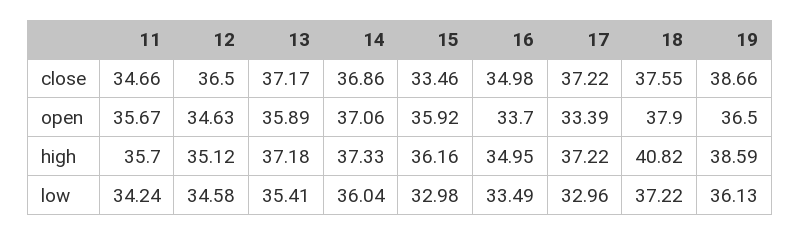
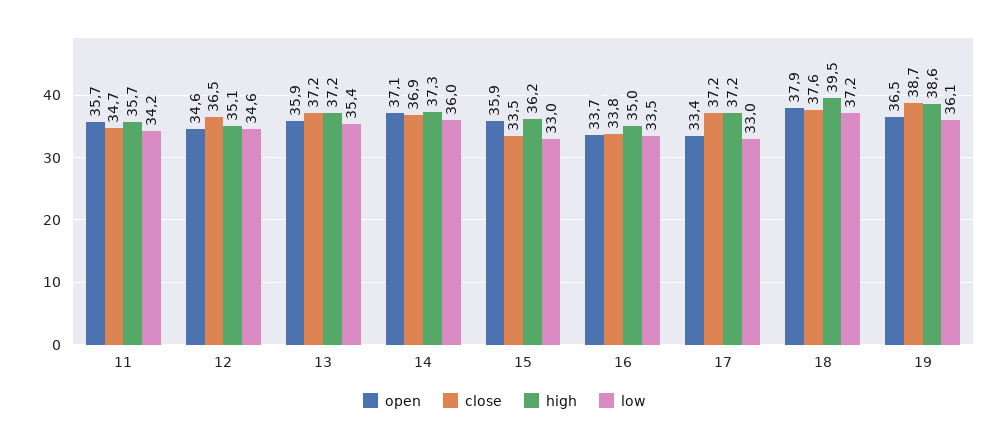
  {
    "close": {
      "11": 34.66,
      "12": 36.5,
      "13": 37.17,
      "14": 36.86,
      "15": 33.46,
-     "16": 34.98,
+     "16": 33.8,
      "17": 37.22,
      "18": 37.55,
      "19": 38.66
    },
    "open": {
      "11": 35.67,
      "12": 34.63,
      "13": 35.89,
      "14": 37.06,
      "15": 35.92,
      "16": 33.7,
      "17": 33.39,
      "18": 37.9,
      "19": 36.5
    },
    "high": {
      "11": 35.7,
      "12": 35.12,
      "13": 37.18,
      "14": 37.33,
      "15": 36.16,
      "16": 34.95,
      "17": 37.22,
-     "18": 40.82,
+     "18": 39.5,
      "19": 38.59
    },
    "low": {
      "11": 34.24,
      "12": 34.58,
      "13": 35.41,
      "14": 36.04,
      "15": 32.98,
      "16": 33.49,
      "17": 32.96,
      "18": 37.22,
      "19": 36.13
    }
  }

